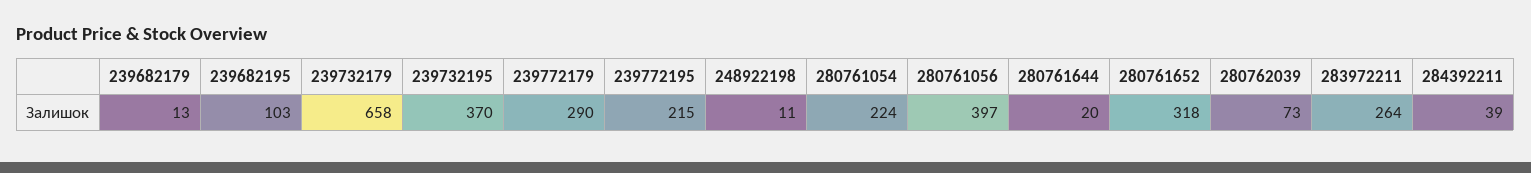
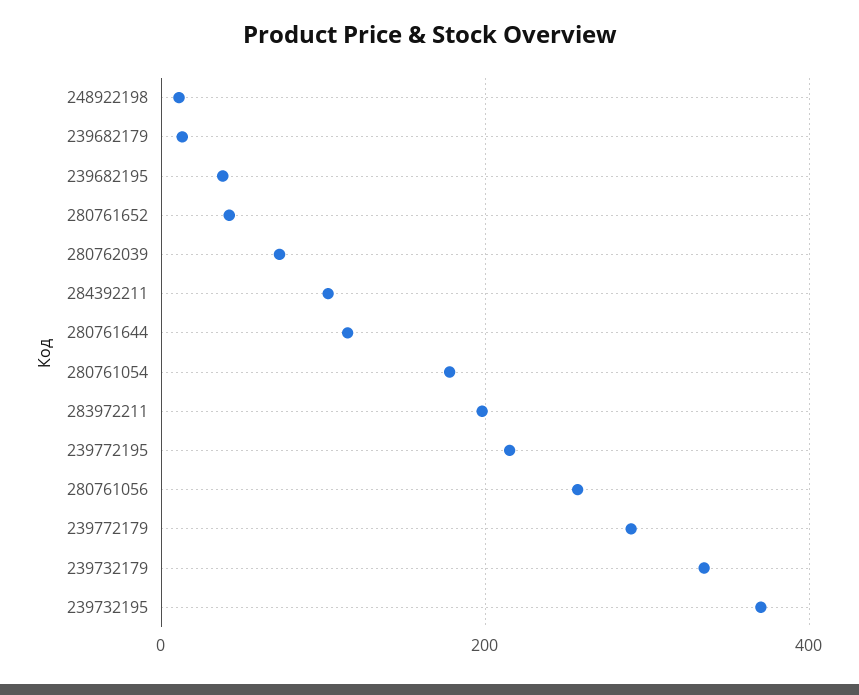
  {
    "239682179": 13,
-   "239682195": 103,
+   "239682195": 40,
-   "239732179": 658,
+   "239732179": 340,
    "239732195": 370,
    "239772179": 290,
    "239772195": 215,
    "248922198": 11,
-   "280761054": 224,
+   "280761054": 180,
-   "280761056": 397,
+   "280761056": 260,
-   "280761644": 20,
+   "280761644": 120,
-   "280761652": 318,
+   "280761652": 40,
    "280762039": 73,
-   "283972211": 264,
+   "283972211": 200,
-   "284392211": 39
+   "284392211": 100
  }

